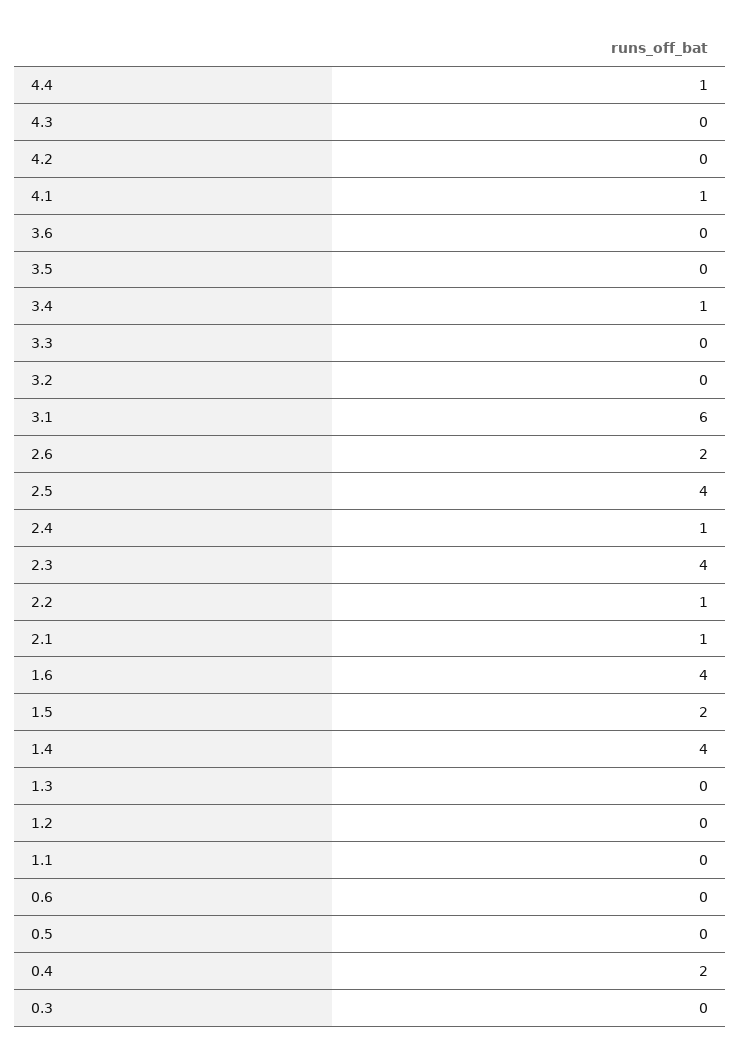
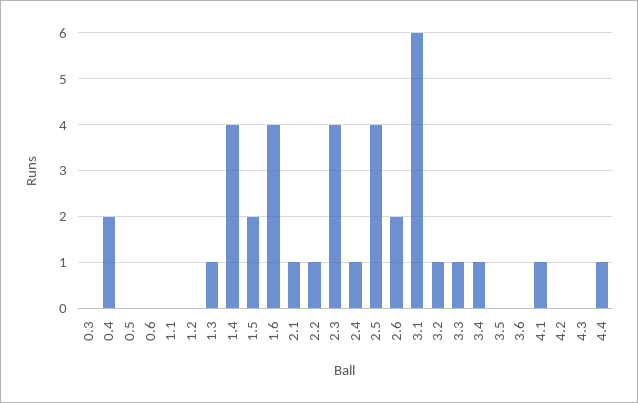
  {
    "4.4": 1,
    "4.3": 0,
    "4.2": 0,
    "4.1": 1,
    "3.6": 0,
    "3.5": 0,
    "3.4": 1,
-   "3.3": 0,
+   "3.3": 1,
-   "3.2": 0,
+   "3.2": 1,
    "3.1": 6,
    "2.6": 2,
    "2.5": 4,
    "2.4": 1,
    "2.3": 4,
    "2.2": 1,
    "2.1": 1,
    "1.6": 4,
    "1.5": 2,
    "1.4": 4,
-   "1.3": 0,
+   "1.3": 1,
    "1.2": 0,
    "1.1": 0,
    "0.6": 0,
    "0.5": 0,
    "0.4": 2,
    "0.3": 0
  }

